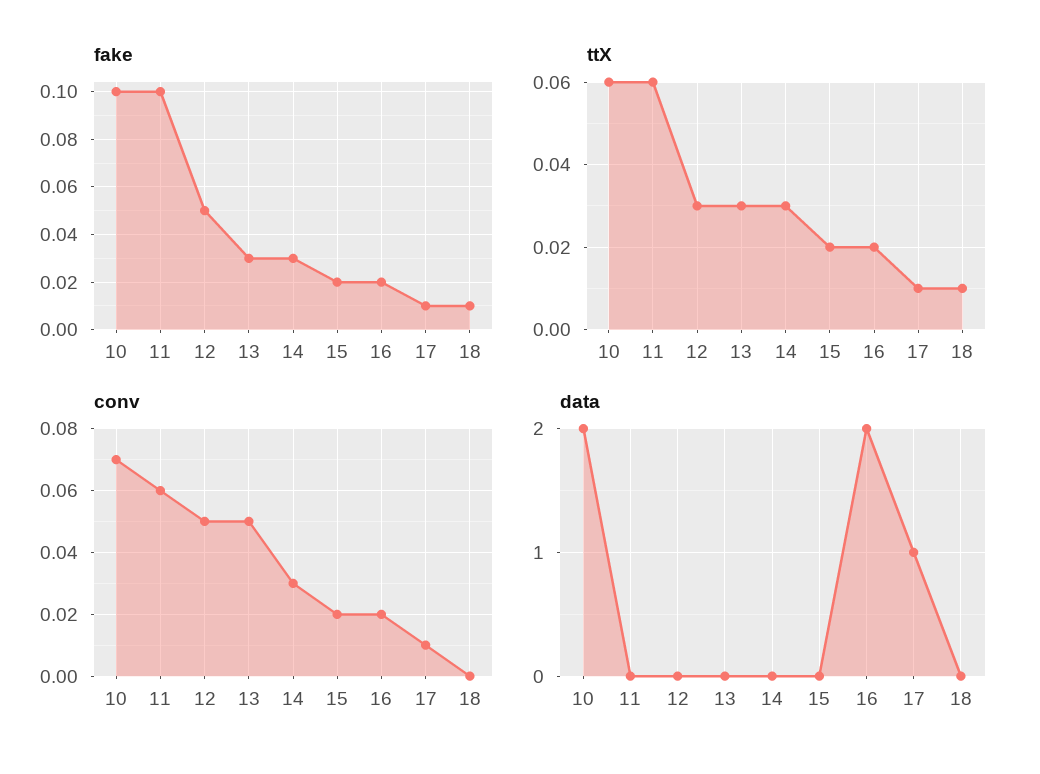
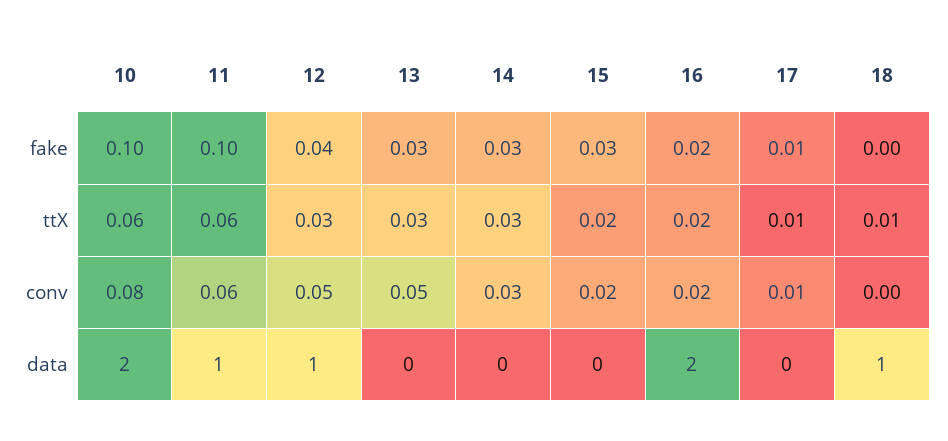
  {
    "fake": {
      "10": 0.1,
      "11": 0.1,
-     "12": 0.05,
+     "12": 0.04,
      "13": 0.03,
      "14": 0.03,
-     "15": 0.02,
+     "15": 0.03,
      "16": 0.02,
      "17": 0.01,
-     "18": 0.01
+     "18": 0
    },
    "ttX": {
      "10": 0.06,
      "11": 0.06,
      "12": 0.03,
      "13": 0.03,
      "14": 0.03,
      "15": 0.02,
      "16": 0.02,
      "17": 0.01,
      "18": 0.01
    },
    "conv": {
-     "10": 0.07,
+     "10": 0.08,
      "11": 0.06,
      "12": 0.05,
      "13": 0.05,
      "14": 0.03,
      "15": 0.02,
      "16": 0.02,
      "17": 0.01,
      "18": 0
    },
    "data": {
      "10": 2,
-     "11": 0,
+     "11": 1,
-     "12": 0,
+     "12": 1,
      "13": 0,
      "14": 0,
      "15": 0,
      "16": 2,
-     "17": 1,
+     "17": 0,
-     "18": 0
+     "18": 1
    }
  }

